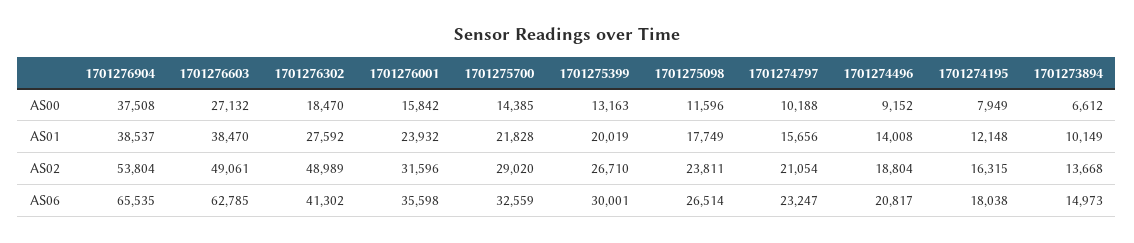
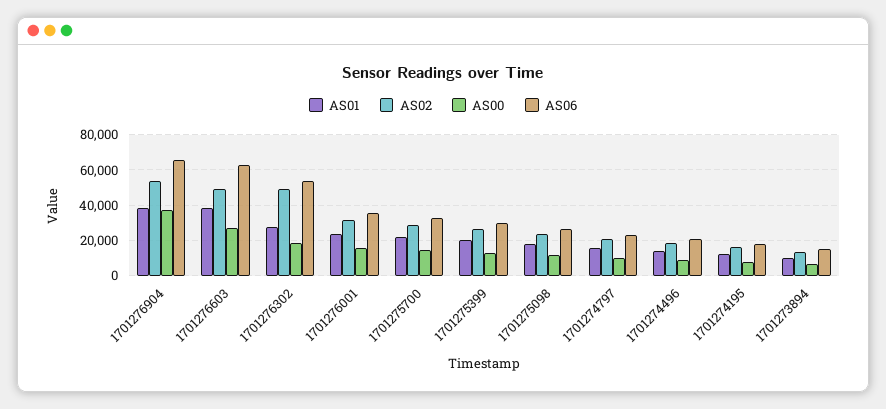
  {
    "AS00": {
      "1701276904": 37508,
      "1701276603": 27132,
      "1701276302": 18470,
      "1701276001": 15842,
      "1701275700": 14385,
      "1701275399": 13163,
      "1701275098": 11596,
      "1701274797": 10188,
      "1701274496": 9152,
      "1701274195": 7949,
      "1701273894": 6612
    },
    "AS01": {
      "1701276904": 38537,
      "1701276603": 38470,
      "1701276302": 27592,
      "1701276001": 23932,
      "1701275700": 21828,
      "1701275399": 20019,
      "1701275098": 17749,
      "1701274797": 15656,
      "1701274496": 14008,
      "1701274195": 12148,
      "1701273894": 10149
    },
    "AS02": {
      "1701276904": 53804,
      "1701276603": 49061,
      "1701276302": 48989,
      "1701276001": 31596,
      "1701275700": 29020,
      "1701275399": 26710,
      "1701275098": 23811,
      "1701274797": 21054,
      "1701274496": 18804,
      "1701274195": 16315,
      "1701273894": 13668
    },
    "AS06": {
      "1701276904": 65535,
      "1701276603": 62785,
-     "1701276302": 41302,
+     "1701276302": 55000,
      "1701276001": 35598,
      "1701275700": 32559,
      "1701275399": 30001,
      "1701275098": 26514,
      "1701274797": 23247,
      "1701274496": 20817,
      "1701274195": 18038,
      "1701273894": 14973
    }
  }

